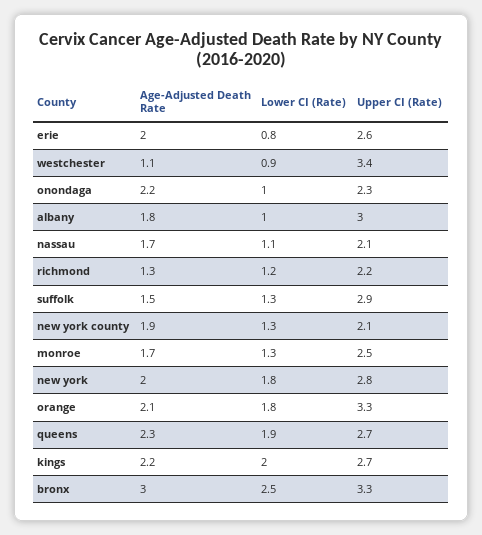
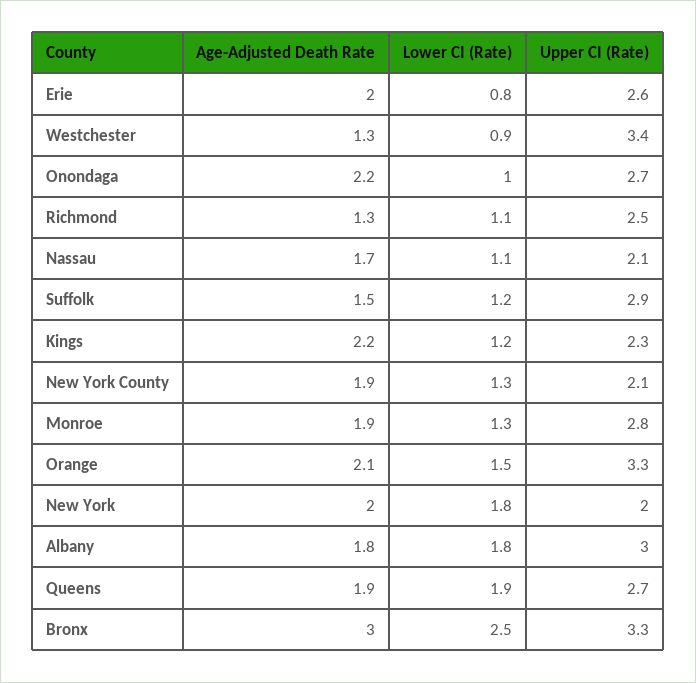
  {
    "Age-Adjusted Death Rate": {
      "erie": 2,
-     "westchester": 1.1,
+     "westchester": 1.3,
      "onondaga": 2.2,
      "albany": 1.8,
      "nassau": 1.7,
      "richmond": 1.3,
      "suffolk": 1.5,
      "new york county": 1.9,
-     "monroe": 1.7,
+     "monroe": 1.9,
      "new york": 2,
      "orange": 2.1,
-     "queens": 2.3,
+     "queens": 1.9,
      "kings": 2.2,
      "bronx": 3
    },
    "Lower CI (Rate)": {
      "erie": 0.8,
      "westchester": 0.9,
      "onondaga": 1,
-     "albany": 1,
+     "albany": 1.8,
      "nassau": 1.1,
-     "richmond": 1.2,
+     "richmond": 1.1,
-     "suffolk": 1.3,
+     "suffolk": 1.2,
      "new york county": 1.3,
      "monroe": 1.3,
      "new york": 1.8,
-     "orange": 1.8,
+     "orange": 1.5,
      "queens": 1.9,
-     "kings": 2,
+     "kings": 1.2,
      "bronx": 2.5
    },
    "Upper CI (Rate)": {
      "erie": 2.6,
      "westchester": 3.4,
-     "onondaga": 2.3,
+     "onondaga": 2.7,
      "albany": 3,
      "nassau": 2.1,
-     "richmond": 2.2,
+     "richmond": 2.5,
      "suffolk": 2.9,
      "new york county": 2.1,
-     "monroe": 2.5,
+     "monroe": 2.8,
-     "new york": 2.8,
+     "new york": 2,
      "orange": 3.3,
      "queens": 2.7,
-     "kings": 2.7,
+     "kings": 2.3,
      "bronx": 3.3
    }
  }

